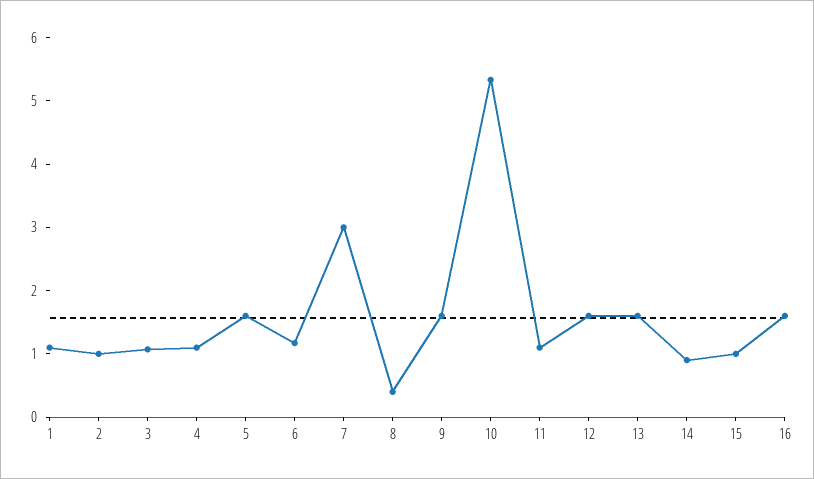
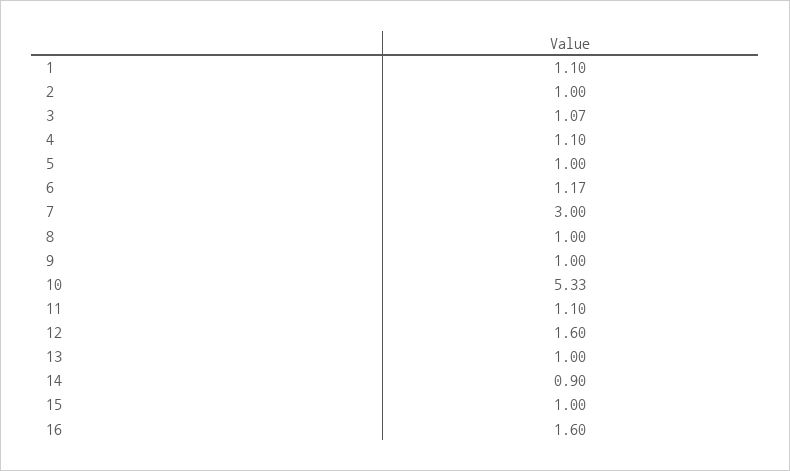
  {
    "1": 1.1,
    "2": 1,
    "3": 1.07,
    "4": 1.1,
-   "5": 1.6,
+   "5": 1,
    "6": 1.17,
    "7": 3,
-   "8": 0.4,
+   "8": 1,
-   "9": 1.6,
+   "9": 1,
    "10": 5.33,
    "11": 1.1,
    "12": 1.6,
-   "13": 1.6,
+   "13": 1,
    "14": 0.9,
    "15": 1,
    "16": 1.6
  }

